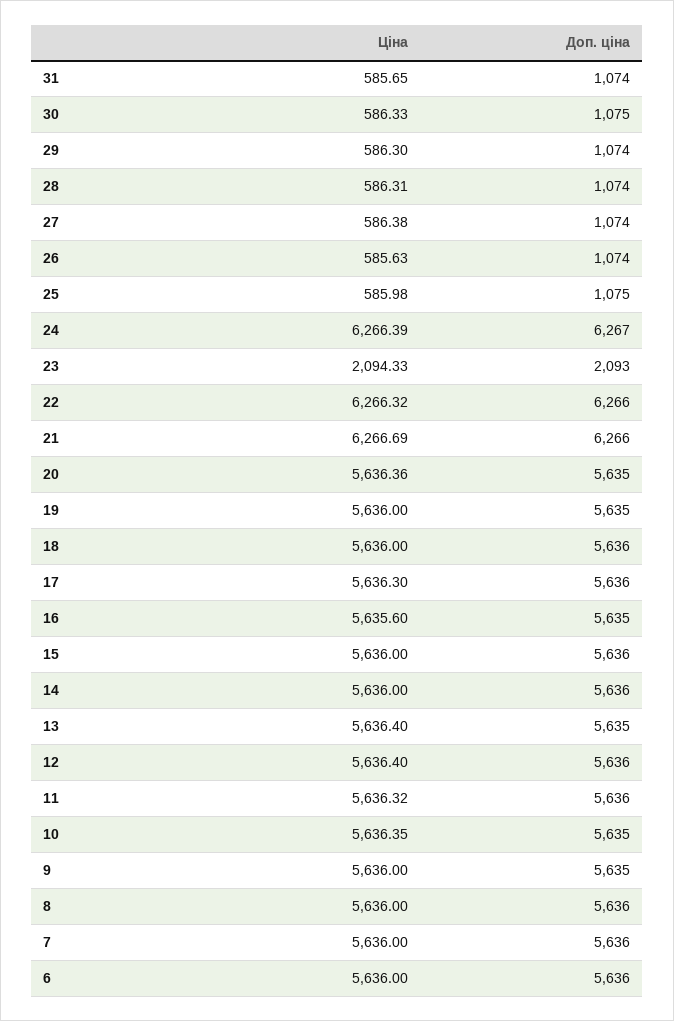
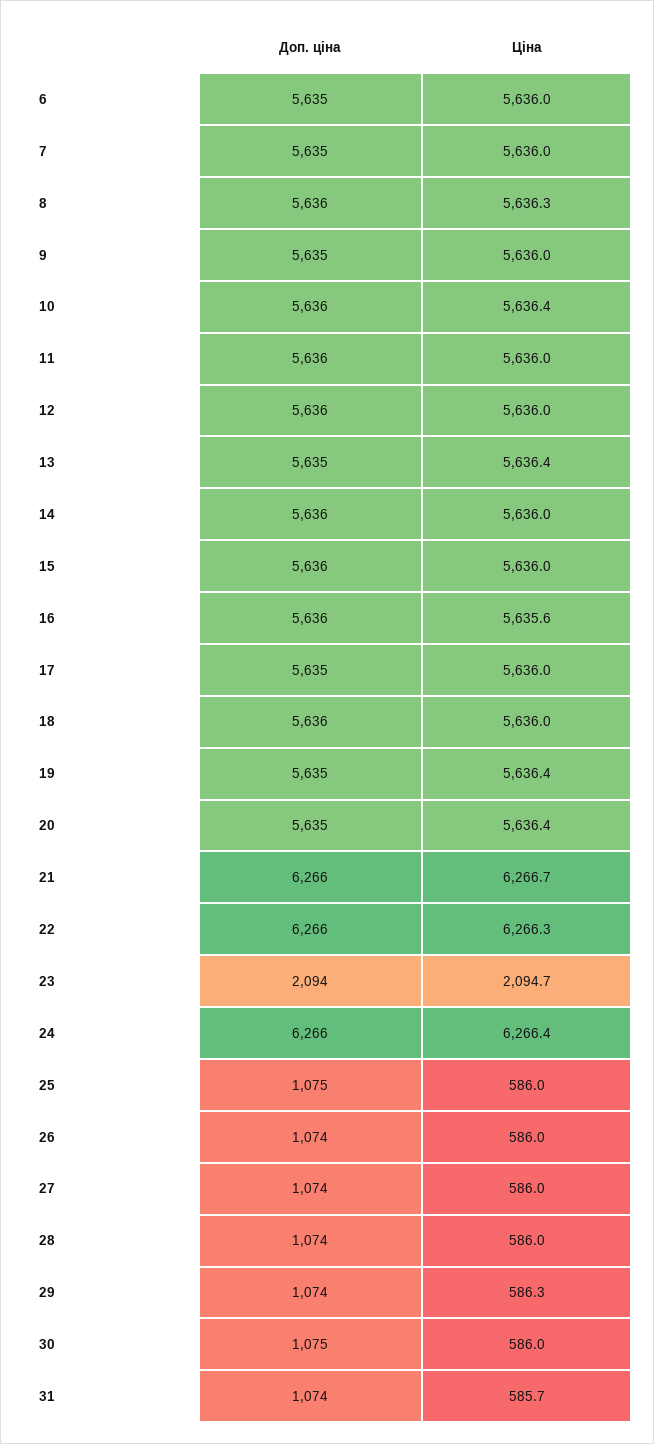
  {
    "Ціна": {
      "31": 585.65,
-     "30": 586.33,
+     "30": 586,
      "29": 586.3,
-     "28": 586.31,
+     "28": 586,
-     "27": 586.38,
+     "27": 586,
-     "26": 585.63,
+     "26": 586,
      "25": 585.98,
      "24": 6266.39,
-     "23": 2094.33,
+     "23": 2094.7,
      "22": 6266.32,
      "21": 6266.69,
      "20": 5636.36,
-     "19": 5636,
+     "19": 5636.4,
      "18": 5636,
-     "17": 5636.3,
+     "17": 5636,
      "16": 5635.6,
      "15": 5636,
      "14": 5636,
      "13": 5636.4,
-     "12": 5636.4,
+     "12": 5636,
-     "11": 5636.32,
+     "11": 5636,
      "10": 5636.35,
      "9": 5636,
-     "8": 5636,
+     "8": 5636.3,
      "7": 5636,
      "6": 5636
    },
    "Доп. ціна": {
      "31": 1074,
      "30": 1075,
      "29": 1074,
      "28": 1074,
      "27": 1074,
      "26": 1074,
      "25": 1075,
-     "24": 6267,
+     "24": 6266,
-     "23": 2093,
+     "23": 2094,
      "22": 6266,
      "21": 6266,
      "20": 5635,
      "19": 5635,
      "18": 5636,
-     "17": 5636,
+     "17": 5635,
-     "16": 5635,
+     "16": 5636,
      "15": 5636,
      "14": 5636,
      "13": 5635,
      "12": 5636,
      "11": 5636,
-     "10": 5635,
+     "10": 5636,
      "9": 5635,
      "8": 5636,
-     "7": 5636,
+     "7": 5635,
-     "6": 5636
+     "6": 5635
    }
  }

